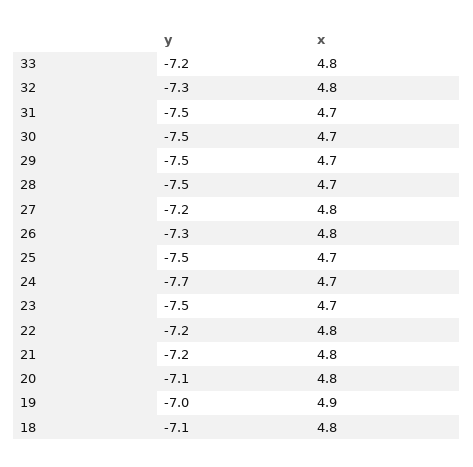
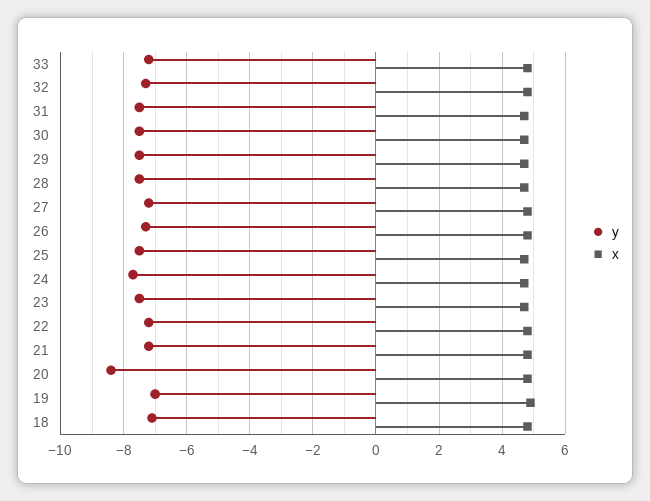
  {
    "y": {
      "33": -7.2,
      "32": -7.3,
      "31": -7.5,
      "30": -7.5,
      "29": -7.5,
      "28": -7.5,
      "27": -7.2,
      "26": -7.3,
      "25": -7.5,
      "24": -7.7,
      "23": -7.5,
      "22": -7.2,
      "21": -7.2,
-     "20": -7.1,
+     "20": -8.5,
      "19": -7,
      "18": -7.1
    },
    "x": {
      "33": 4.8,
      "32": 4.8,
      "31": 4.7,
      "30": 4.7,
      "29": 4.7,
      "28": 4.7,
      "27": 4.8,
      "26": 4.8,
      "25": 4.7,
      "24": 4.7,
      "23": 4.7,
      "22": 4.8,
      "21": 4.8,
      "20": 4.8,
      "19": 4.9,
      "18": 4.8
    }
  }

